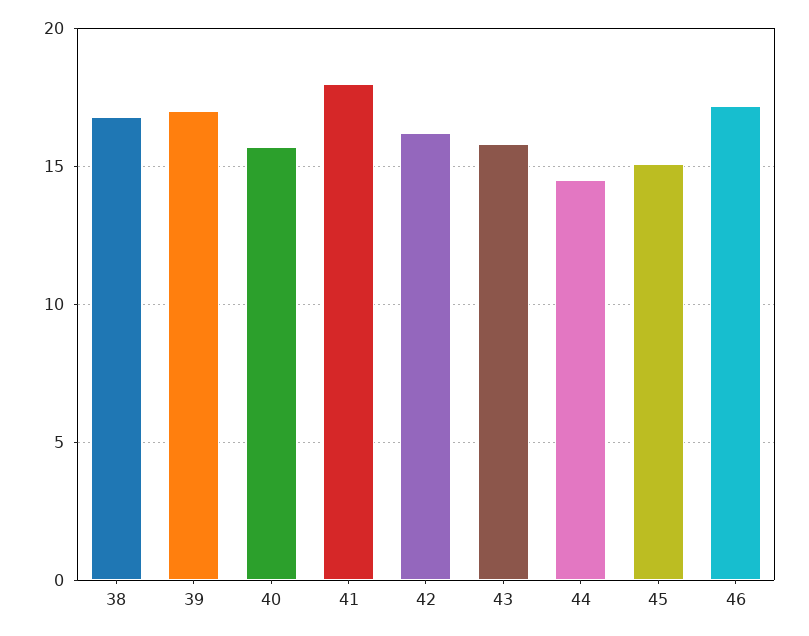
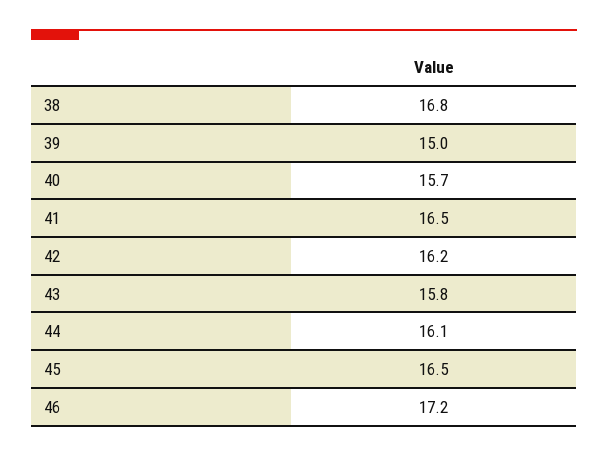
  {
    "38": 16.8,
-   "39": 17,
+   "39": 15,
    "40": 15.7,
-   "41": 18,
+   "41": 16.5,
    "42": 16.2,
    "43": 15.8,
-   "44": 14.5,
+   "44": 16.1,
-   "45": 15,
+   "45": 16.5,
    "46": 17.2
  }

